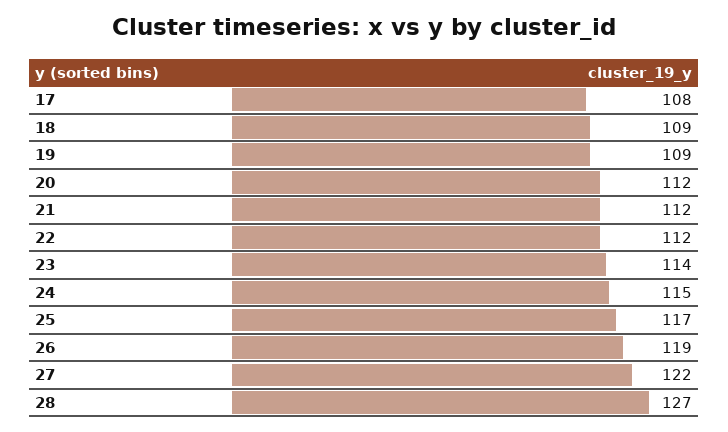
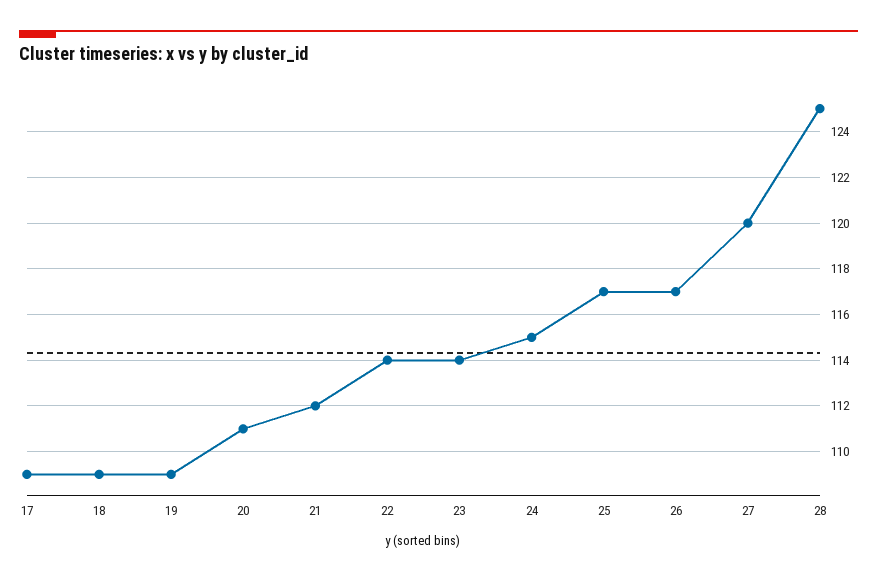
  {
-   "17": 108,
+   "17": 109,
    "18": 109,
    "19": 109,
-   "20": 112,
+   "20": 111,
    "21": 112,
-   "22": 112,
+   "22": 114,
    "23": 114,
    "24": 115,
    "25": 117,
-   "26": 119,
+   "26": 117,
-   "27": 122,
+   "27": 120,
-   "28": 127
+   "28": 125
  }

